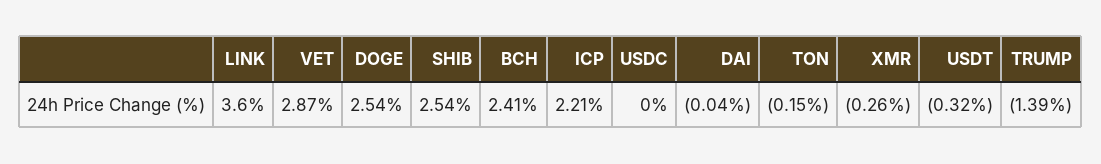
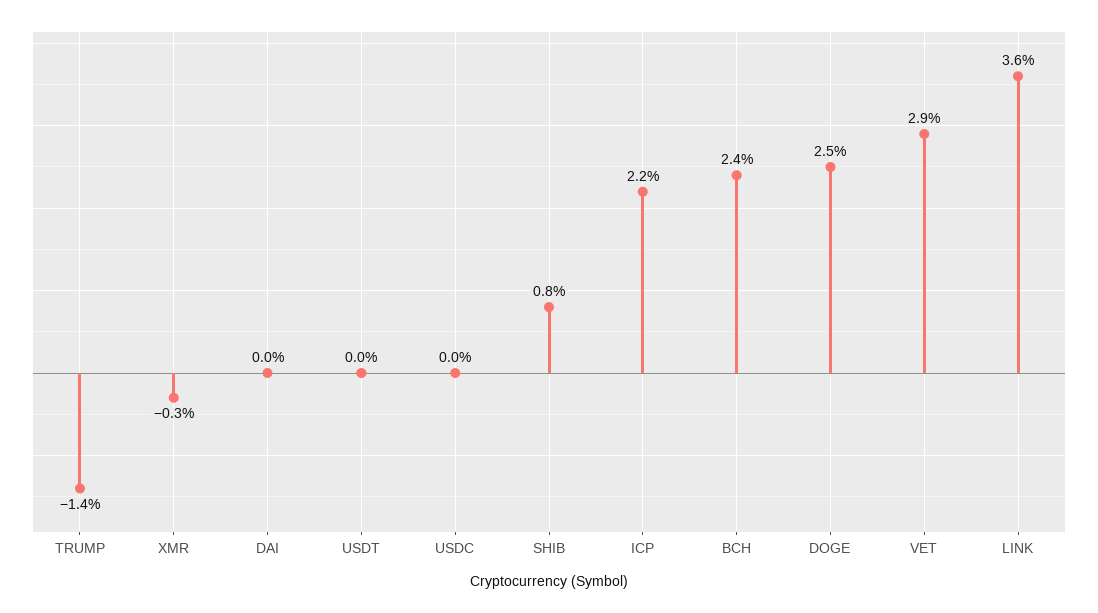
  {
    "LINK": 3.6,
    "VET": 2.87,
    "DOGE": 2.54,
-   "SHIB": 2.54,
+   "SHIB": 0.8,
    "BCH": 2.41,
    "ICP": 2.21,
    "USDC": 0,
    "DAI": -0.04,
-   "TON": -0.15,
    "XMR": -0.26,
-   "USDT": -0.32,
+   "USDT": 0,
    "TRUMP": -1.39
  }

